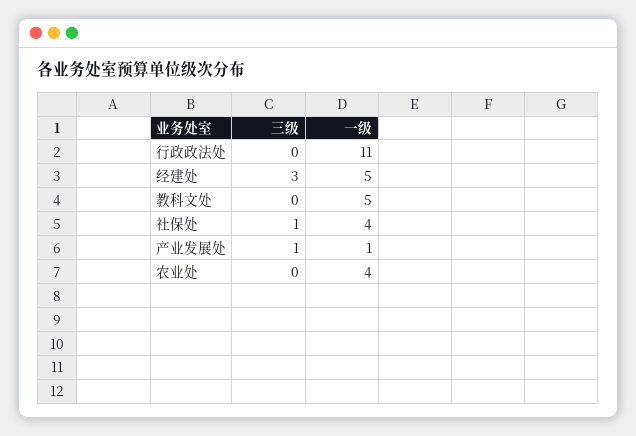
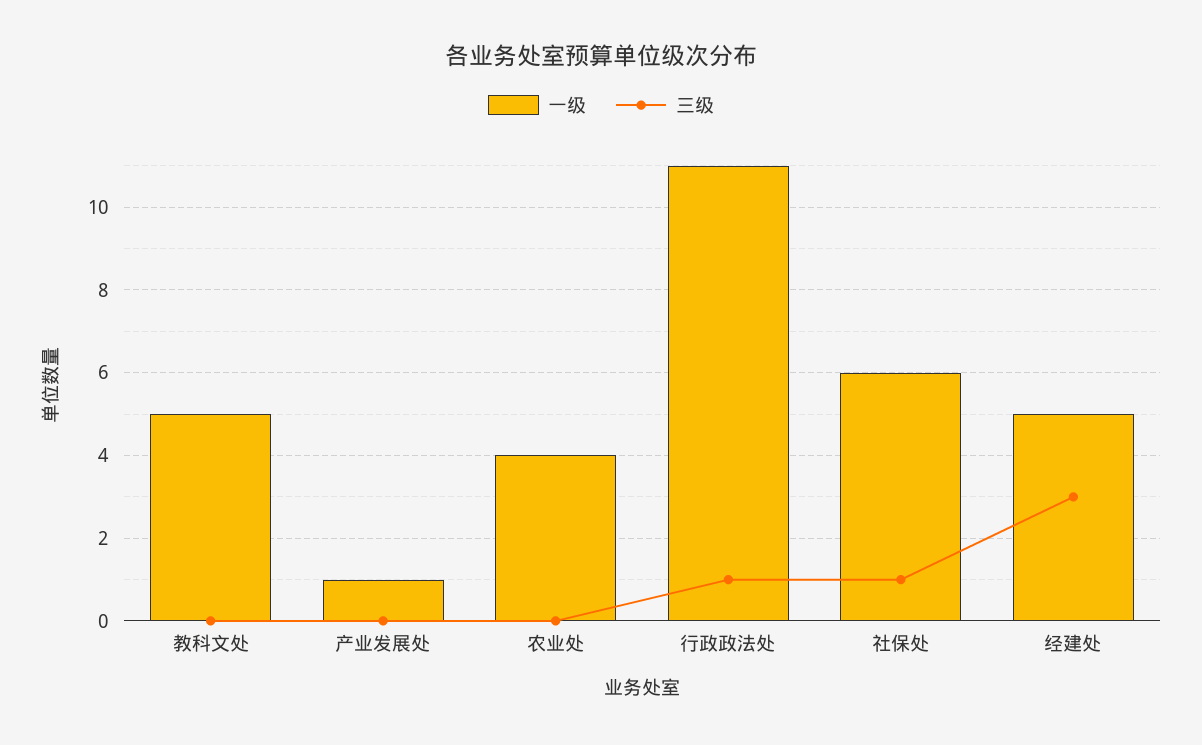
  {
    "三级": {
-     "行政政法处": 0,
+     "行政政法处": 1,
      "经建处": 3,
      "教科文处": 0,
      "社保处": 1,
-     "产业发展处": 1,
+     "产业发展处": 0,
      "农业处": 0
    },
    "一级": {
      "行政政法处": 11,
      "经建处": 5,
      "教科文处": 5,
-     "社保处": 4,
+     "社保处": 6,
      "产业发展处": 1,
      "农业处": 4
    }
  }

